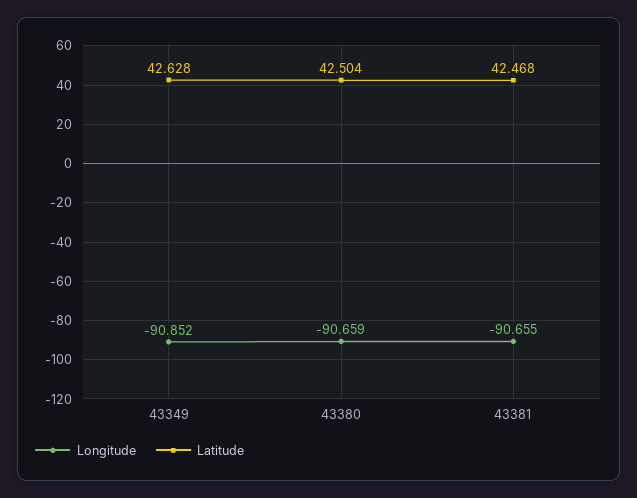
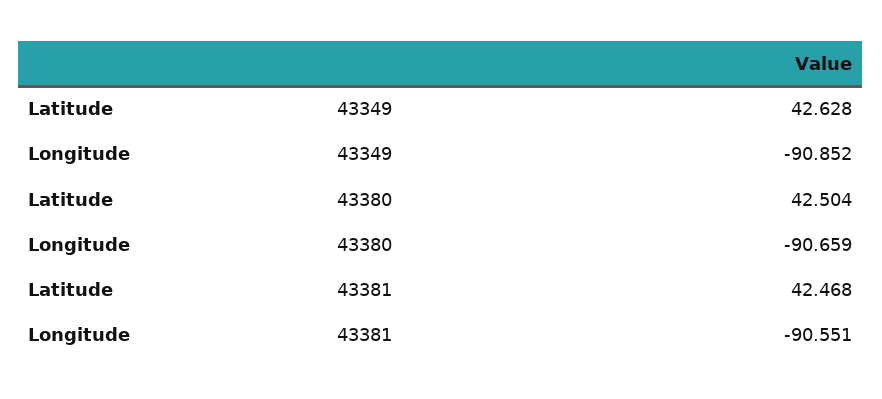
  {
    "Longitude": {
      "43349": -90.852,
      "43380": -90.659,
-     "43381": -90.655
+     "43381": -90.551
    },
    "Latitude": {
      "43349": 42.628,
      "43380": 42.504,
      "43381": 42.468
    }
  }

